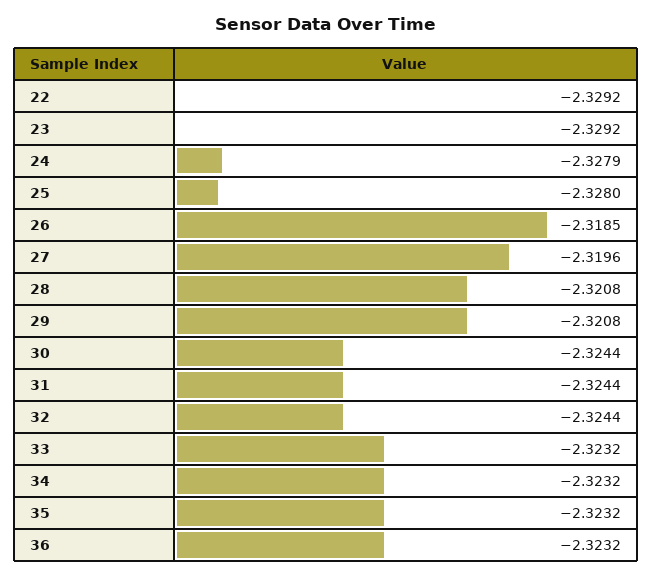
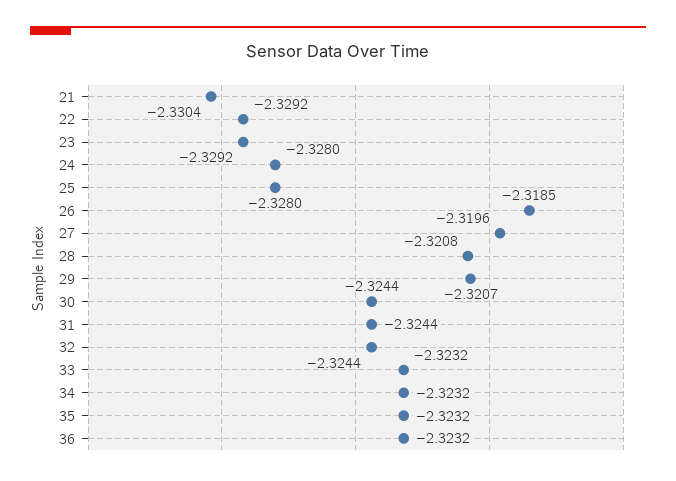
  {
    "22": -2.3292,
    "23": -2.3292,
-   "24": -2.3279,
+   "24": -2.328,
    "25": -2.328,
    "26": -2.3185,
    "27": -2.3196,
    "28": -2.3208,
-   "29": -2.3208,
+   "29": -2.3207,
    "30": -2.3244,
    "31": -2.3244,
    "32": -2.3244,
    "33": -2.3232,
    "34": -2.3232,
    "35": -2.3232,
-   "36": -2.3232
+   "36": -2.3232,
+   "21": -2.3304
  }

